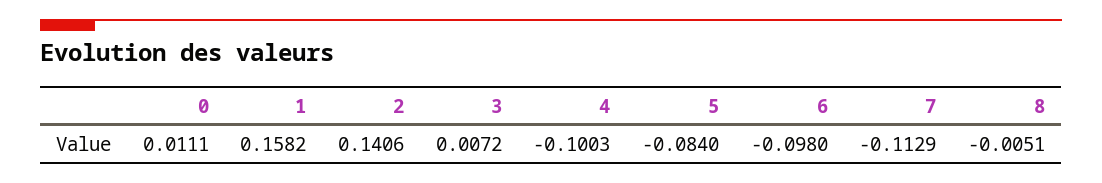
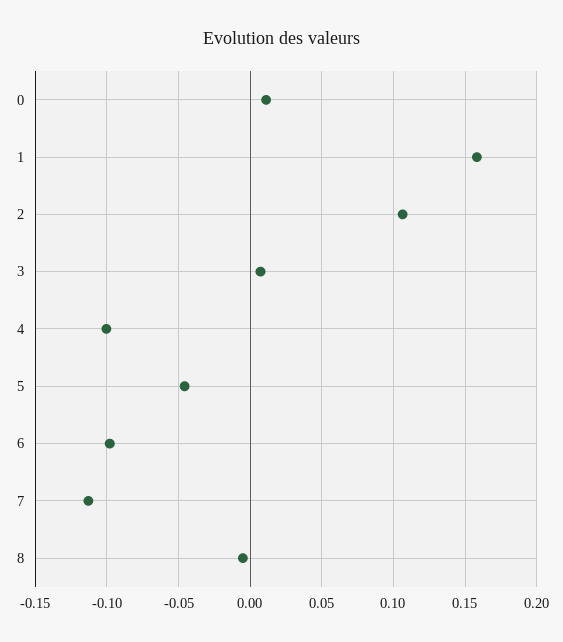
  {
    "0": 0.0111,
    "1": 0.1582,
-   "2": 0.1406,
+   "2": 0.105,
    "3": 0.0072,
    "4": -0.1003,
-   "5": -0.084,
+   "5": -0.045,
    "6": -0.098,
    "7": -0.1129,
    "8": -0.0051
  }

